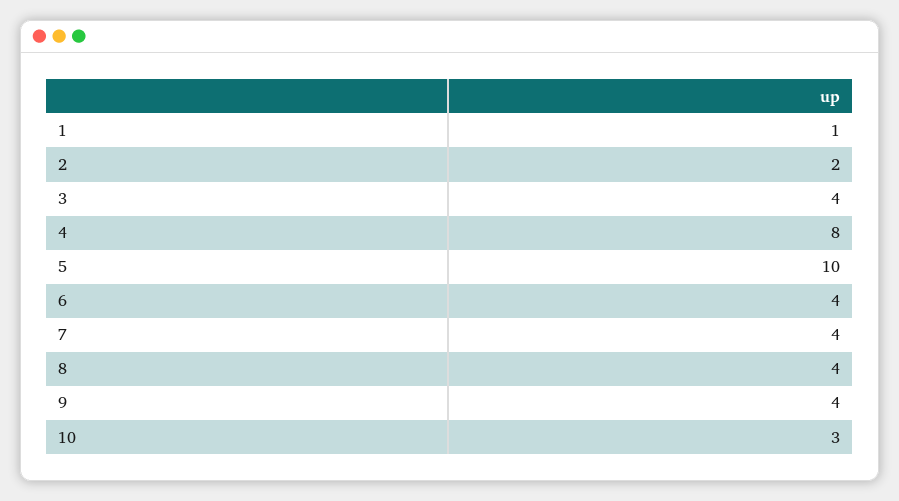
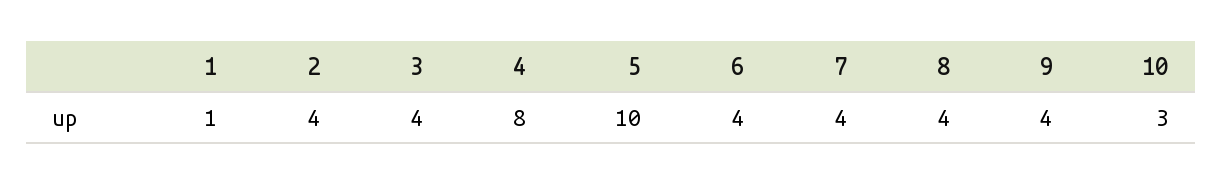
  {
    "1": 1,
-   "2": 2,
+   "2": 4,
    "3": 4,
    "4": 8,
    "5": 10,
    "6": 4,
    "7": 4,
    "8": 4,
    "9": 4,
    "10": 3
  }

